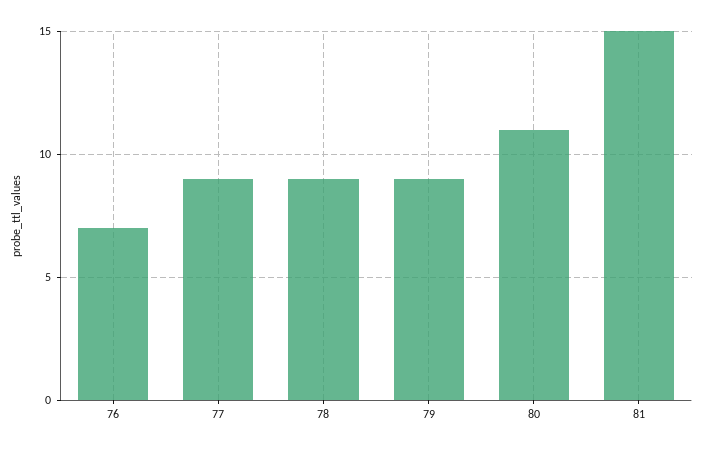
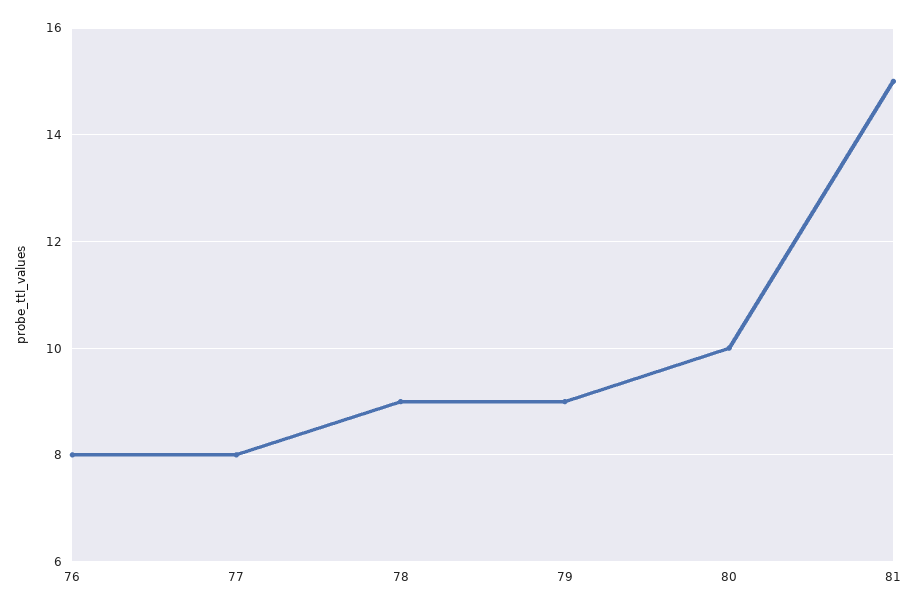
  {
-   "76": 7,
+   "76": 8,
-   "77": 9,
+   "77": 8,
    "78": 9,
    "79": 9,
-   "80": 11,
+   "80": 10,
    "81": 15
  }

